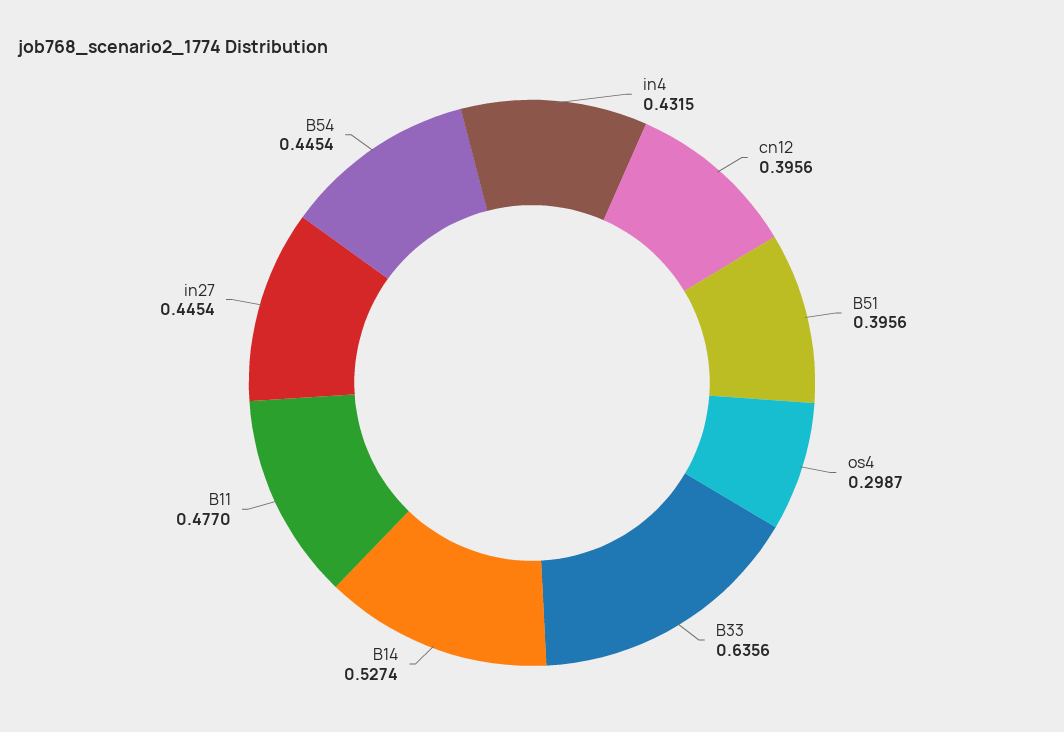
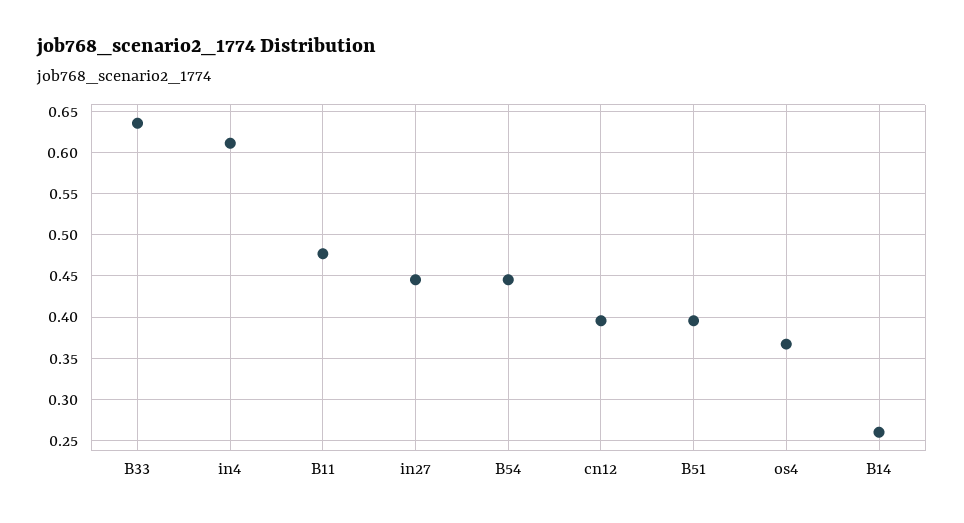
  {
-   "in4": 0.4315,
+   "in4": 0.61,
    "cn12": 0.3956,
    "B51": 0.3956,
-   "os4": 0.2987,
+   "os4": 0.37,
    "B33": 0.6356,
-   "B14": 0.5274,
+   "B14": 0.26,
    "B11": 0.477,
    "in27": 0.4454,
    "B54": 0.4454
  }

